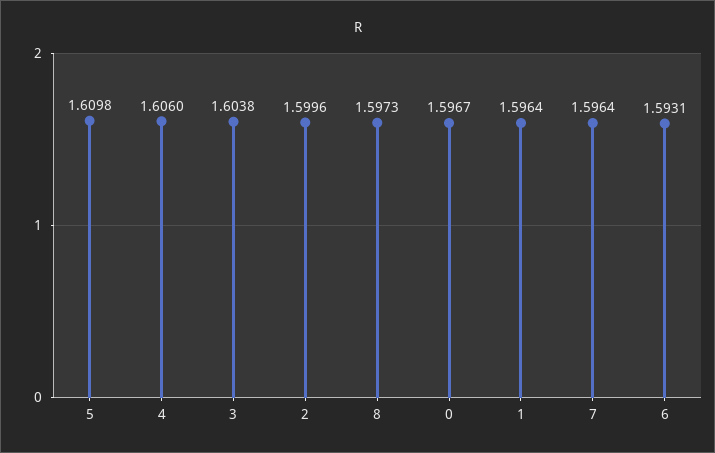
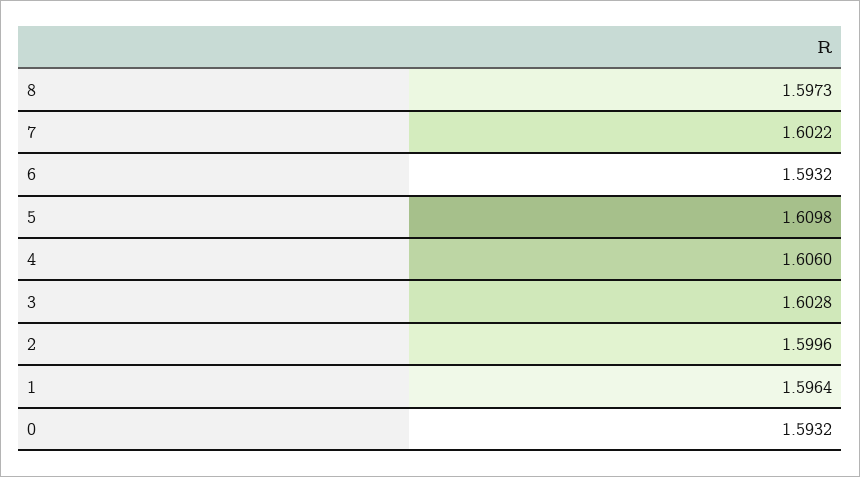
  {
    "5": 1.6098,
    "4": 1.606,
-   "3": 1.6038,
+   "3": 1.6028,
    "2": 1.5996,
    "8": 1.5973,
-   "0": 1.5967,
+   "0": 1.5932,
    "1": 1.5964,
-   "7": 1.5964,
+   "7": 1.6022,
-   "6": 1.5931
+   "6": 1.5932
  }

